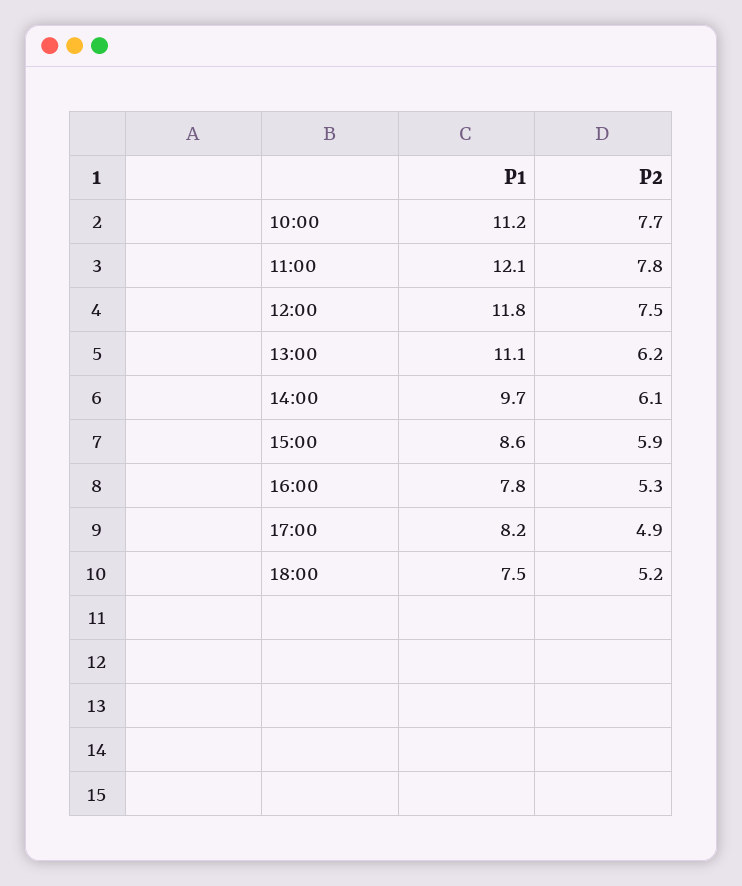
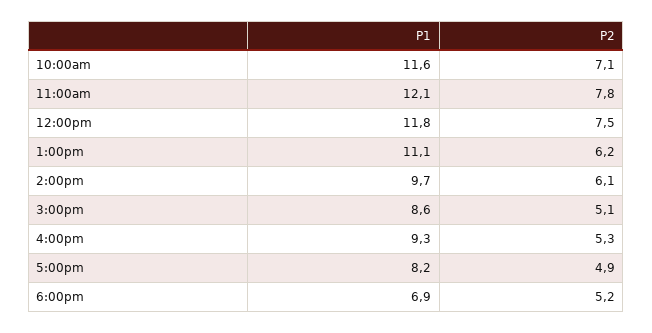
  {
    "P1": {
-     "10:00": 11.2,
+     "10:00": 11.6,
      "11:00": 12.1,
      "12:00": 11.8,
      "13:00": 11.1,
      "14:00": 9.7,
      "15:00": 8.6,
-     "16:00": 7.8,
+     "16:00": 9.3,
      "17:00": 8.2,
-     "18:00": 7.5
+     "18:00": 6.9
    },
    "P2": {
-     "10:00": 7.7,
+     "10:00": 7.1,
      "11:00": 7.8,
      "12:00": 7.5,
      "13:00": 6.2,
      "14:00": 6.1,
-     "15:00": 5.9,
+     "15:00": 5.1,
      "16:00": 5.3,
      "17:00": 4.9,
      "18:00": 5.2
    }
  }

